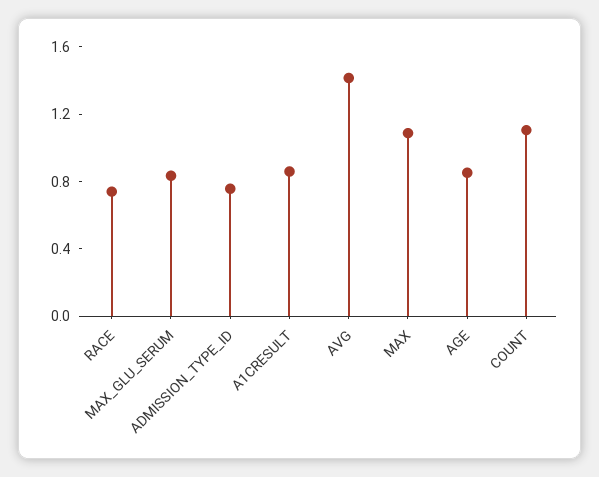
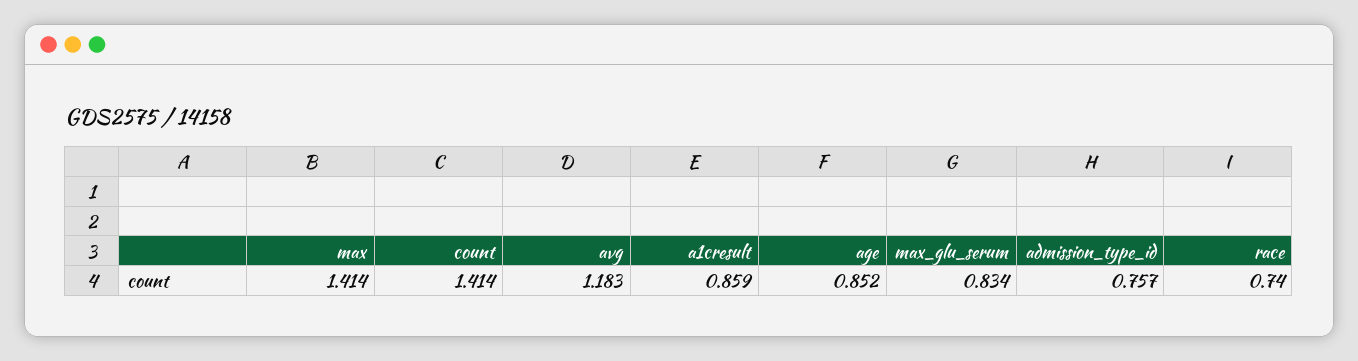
  {
    "RACE": 0.74,
    "MAX_GLU_SERUM": 0.834,
    "ADMISSION_TYPE_ID": 0.757,
    "A1CRESULT": 0.859,
-   "AVG": 1.4,
+   "AVG": 1.183,
-   "MAX": 1.1,
+   "MAX": 1.414,
    "AGE": 0.852,
-   "COUNT": 1.1
+   "COUNT": 1.414
  }

